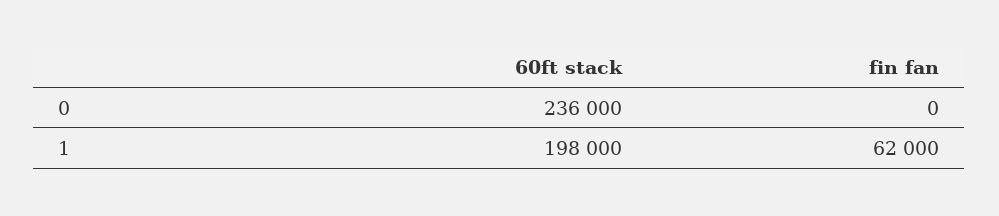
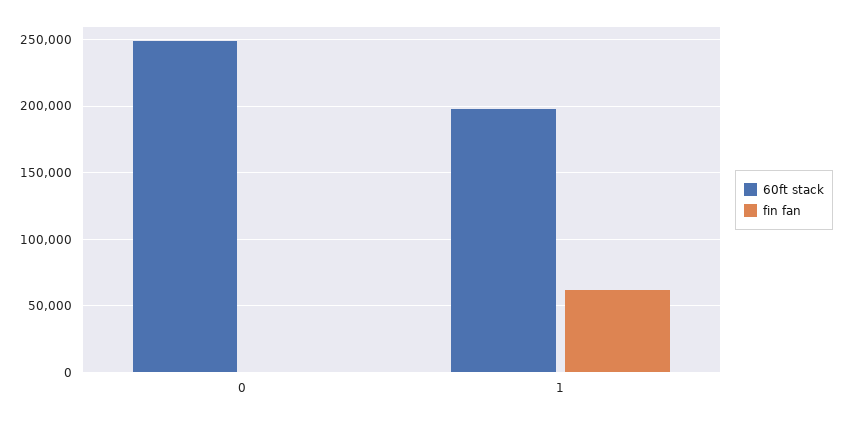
  {
    "60ft stack": {
-     "0": 236000,
+     "0": 250000,
      "1": 198000
    },
    "fin fan": {
      "0": 0,
      "1": 62000
    }
  }

